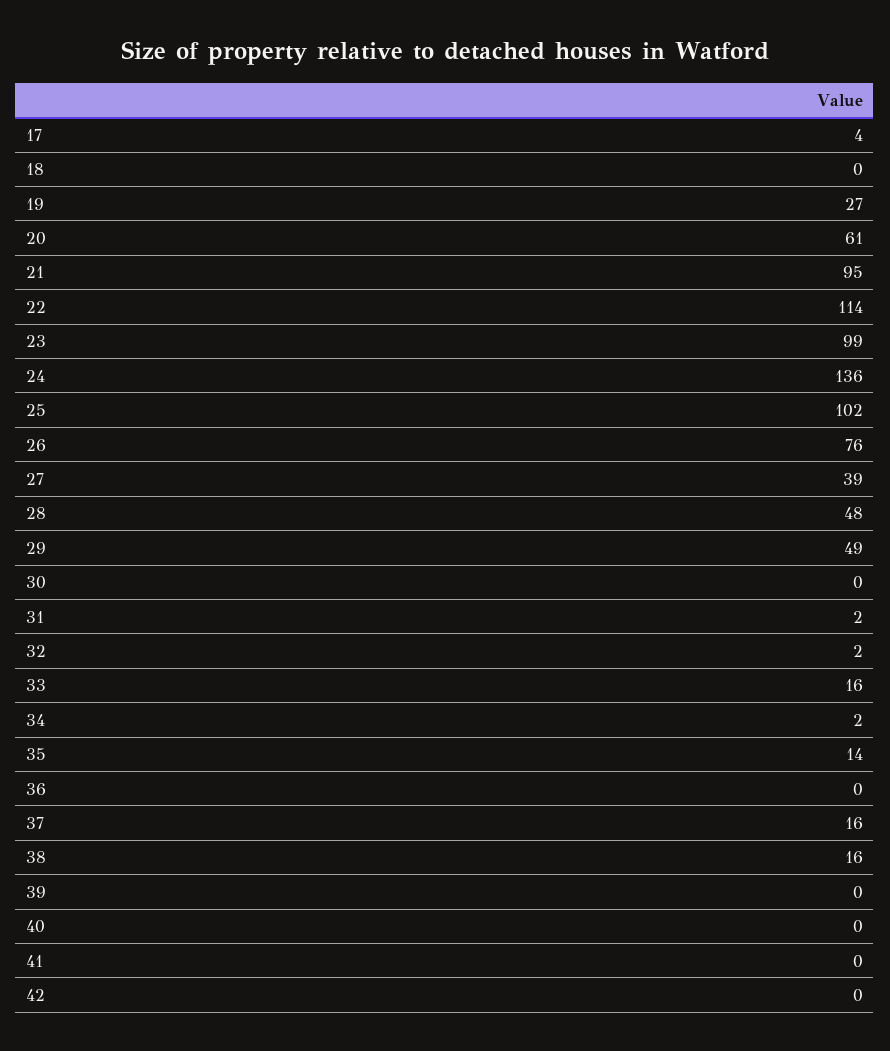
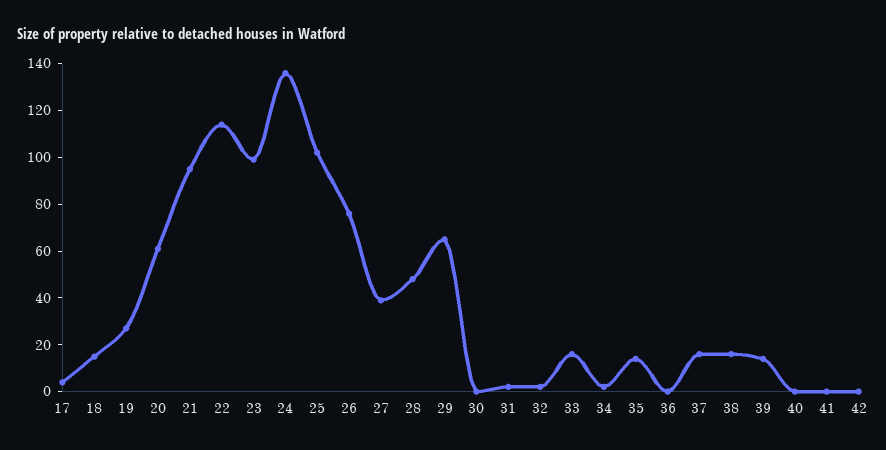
  {
    "17": 4,
-   "18": 0,
+   "18": 15,
    "19": 27,
    "20": 61,
    "21": 95,
    "22": 114,
    "23": 99,
    "24": 136,
    "25": 102,
    "26": 76,
    "27": 39,
    "28": 48,
-   "29": 49,
+   "29": 65,
    "30": 0,
    "31": 2,
    "32": 2,
    "33": 16,
    "34": 2,
    "35": 14,
    "36": 0,
    "37": 16,
    "38": 16,
-   "39": 0,
+   "39": 15,
    "40": 0,
    "41": 0,
    "42": 0
  }

